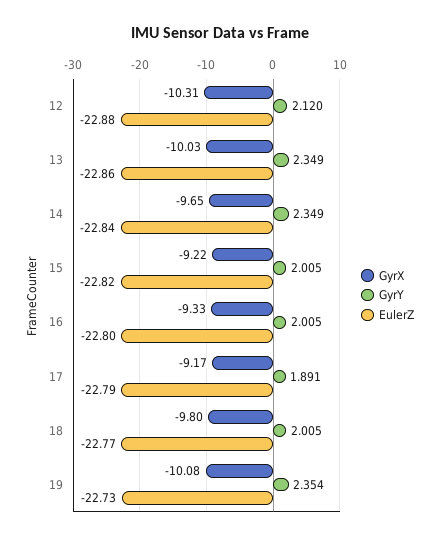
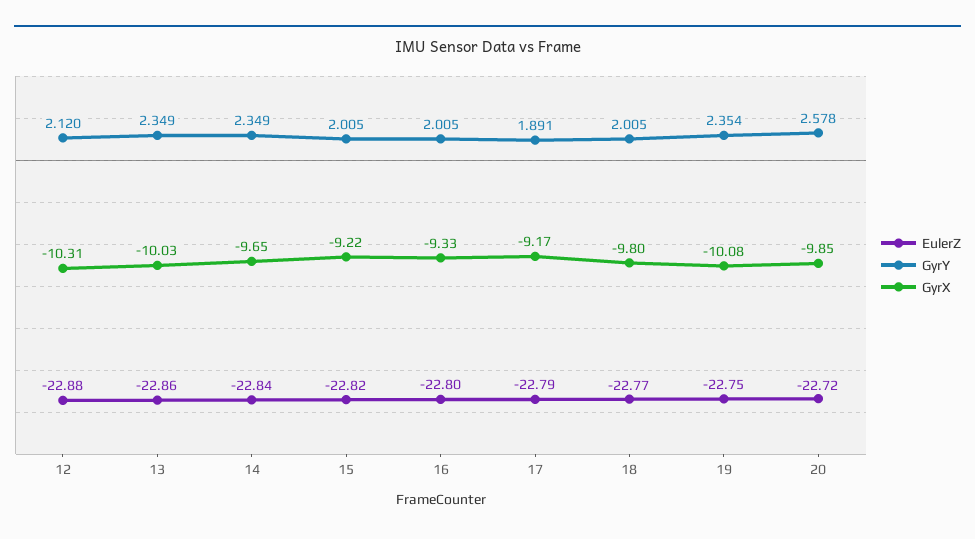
  {
    "GyrX": {
      "12": -10.31,
      "13": -10.03,
      "14": -9.65,
      "15": -9.22,
      "16": -9.33,
      "17": -9.17,
      "18": -9.8,
-     "19": -10.08
+     "19": -10.08,
+     "20": -9.85
    },
    "GyrY": {
      "12": 2.12,
      "13": 2.349,
      "14": 2.349,
      "15": 2.005,
      "16": 2.005,
      "17": 1.891,
      "18": 2.005,
-     "19": 2.354
+     "19": 2.354,
+     "20": 2.578
    },
    "EulerZ": {
      "12": -22.88,
      "13": -22.86,
      "14": -22.84,
      "15": -22.82,
      "16": -22.8,
      "17": -22.79,
      "18": -22.77,
-     "19": -22.73
+     "19": -22.75,
+     "20": -22.72
    }
  }

